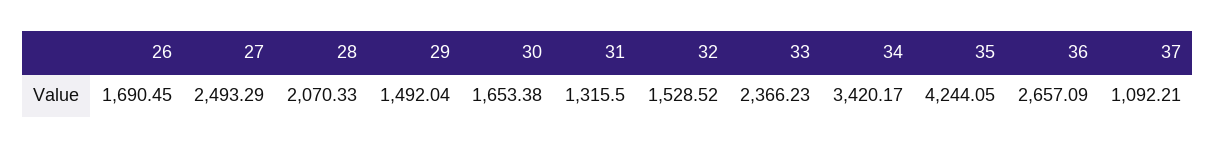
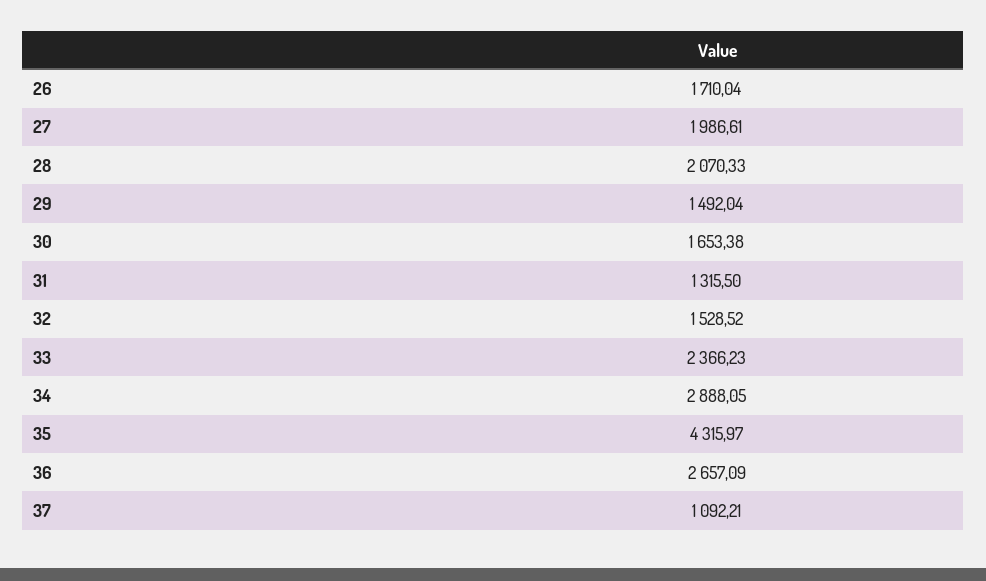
  {
-   "26": 1690.45,
+   "26": 1710.04,
-   "27": 2493.29,
+   "27": 1986.61,
    "28": 2070.33,
    "29": 1492.04,
    "30": 1653.38,
    "31": 1315.5,
    "32": 1528.52,
    "33": 2366.23,
-   "34": 3420.17,
+   "34": 2888.05,
-   "35": 4244.05,
+   "35": 4315.97,
    "36": 2657.09,
    "37": 1092.21
  }

